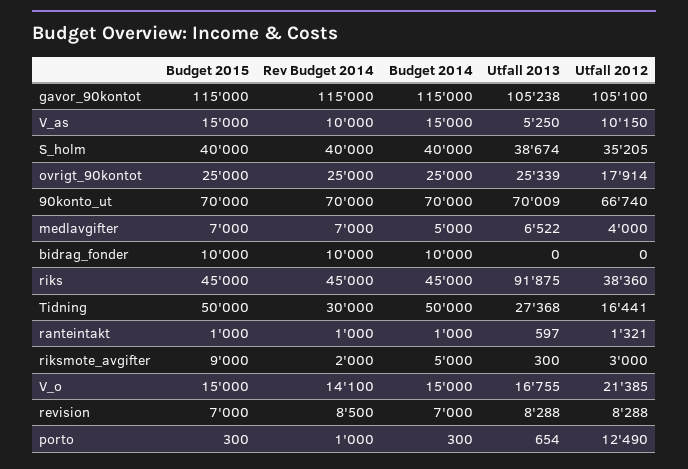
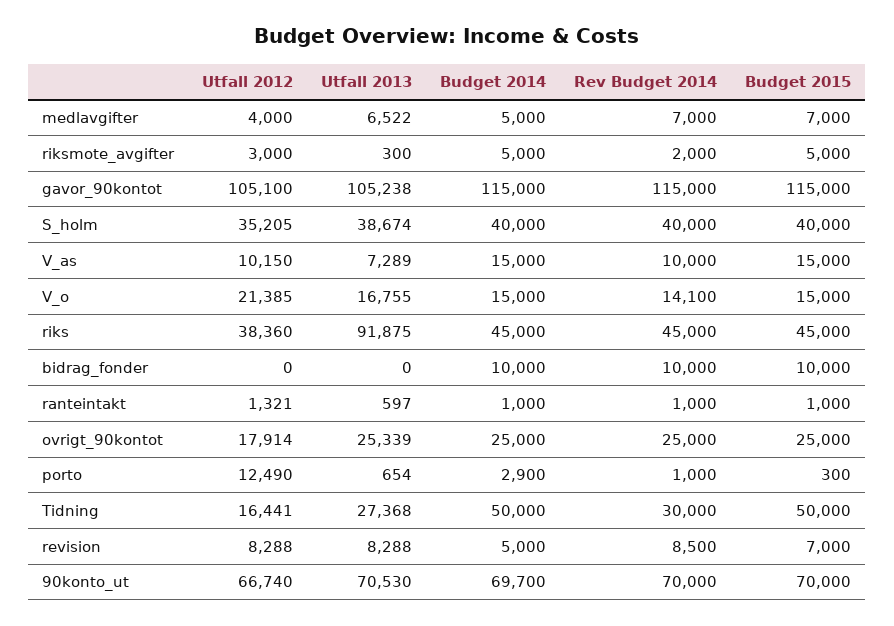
  {
    "Budget 2015": {
      "gavor_90kontot": 115000,
      "V_as": 15000,
      "S_holm": 40000,
      "ovrigt_90kontot": 25000,
      "90konto_ut": 70000,
      "medlavgifter": 7000,
      "bidrag_fonder": 10000,
      "riks": 45000,
      "Tidning": 50000,
      "ranteintakt": 1000,
-     "riksmote_avgifter": 9000,
+     "riksmote_avgifter": 5000,
      "V_o": 15000,
      "revision": 7000,
      "porto": 300
    },
    "Rev Budget 2014": {
      "gavor_90kontot": 115000,
      "V_as": 10000,
      "S_holm": 40000,
      "ovrigt_90kontot": 25000,
      "90konto_ut": 70000,
      "medlavgifter": 7000,
      "bidrag_fonder": 10000,
      "riks": 45000,
      "Tidning": 30000,
      "ranteintakt": 1000,
      "riksmote_avgifter": 2000,
      "V_o": 14100,
      "revision": 8500,
      "porto": 1000
    },
    "Budget 2014": {
      "gavor_90kontot": 115000,
      "V_as": 15000,
      "S_holm": 40000,
      "ovrigt_90kontot": 25000,
-     "90konto_ut": 70000,
+     "90konto_ut": 69700,
      "medlavgifter": 5000,
      "bidrag_fonder": 10000,
      "riks": 45000,
      "Tidning": 50000,
      "ranteintakt": 1000,
      "riksmote_avgifter": 5000,
      "V_o": 15000,
-     "revision": 7000,
+     "revision": 5000,
-     "porto": 300
+     "porto": 2900
    },
    "Utfall 2013": {
      "gavor_90kontot": 105238,
-     "V_as": 5250,
+     "V_as": 7289,
      "S_holm": 38674,
      "ovrigt_90kontot": 25339,
-     "90konto_ut": 70009,
+     "90konto_ut": 70530,
      "medlavgifter": 6522,
      "bidrag_fonder": 0,
      "riks": 91875,
      "Tidning": 27368,
      "ranteintakt": 597,
      "riksmote_avgifter": 300,
      "V_o": 16755,
      "revision": 8288,
      "porto": 654
    },
    "Utfall 2012": {
      "gavor_90kontot": 105100,
      "V_as": 10150,
      "S_holm": 35205,
      "ovrigt_90kontot": 17914,
      "90konto_ut": 66740,
      "medlavgifter": 4000,
      "bidrag_fonder": 0,
      "riks": 38360,
      "Tidning": 16441,
      "ranteintakt": 1321,
      "riksmote_avgifter": 3000,
      "V_o": 21385,
      "revision": 8288,
      "porto": 12490
    }
  }

